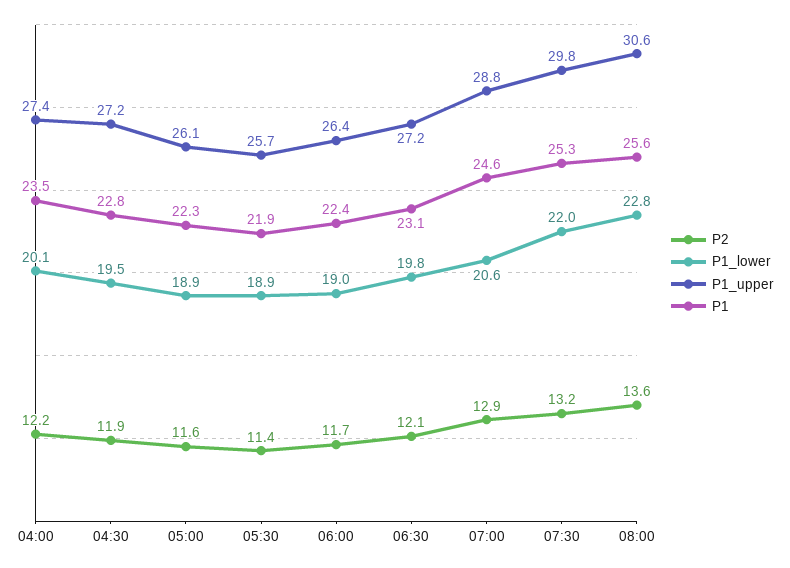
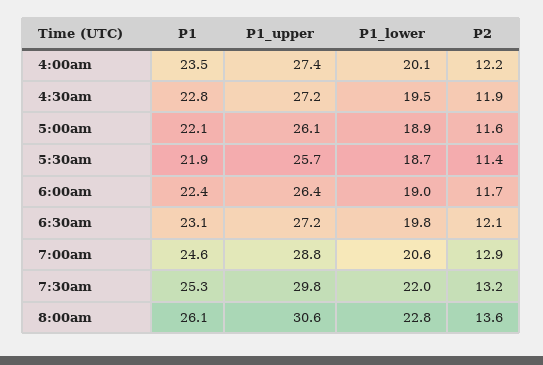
  {
    "P2": {
      "04:00": 12.2,
      "04:30": 11.9,
      "05:00": 11.6,
      "05:30": 11.4,
      "06:00": 11.7,
      "06:30": 12.1,
      "07:00": 12.9,
      "07:30": 13.2,
      "08:00": 13.6
    },
    "P1_lower": {
      "04:00": 20.1,
      "04:30": 19.5,
      "05:00": 18.9,
-     "05:30": 18.9,
+     "05:30": 18.7,
      "06:00": 19,
      "06:30": 19.8,
      "07:00": 20.6,
      "07:30": 22,
      "08:00": 22.8
    },
    "P1_upper": {
      "04:00": 27.4,
      "04:30": 27.2,
      "05:00": 26.1,
      "05:30": 25.7,
      "06:00": 26.4,
      "06:30": 27.2,
      "07:00": 28.8,
      "07:30": 29.8,
      "08:00": 30.6
    },
    "P1": {
      "04:00": 23.5,
      "04:30": 22.8,
-     "05:00": 22.3,
+     "05:00": 22.1,
      "05:30": 21.9,
      "06:00": 22.4,
      "06:30": 23.1,
      "07:00": 24.6,
      "07:30": 25.3,
-     "08:00": 25.6
+     "08:00": 26.1
    }
  }

